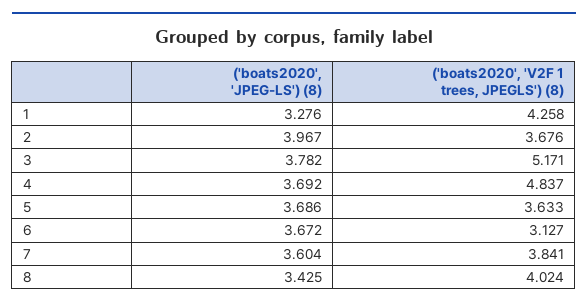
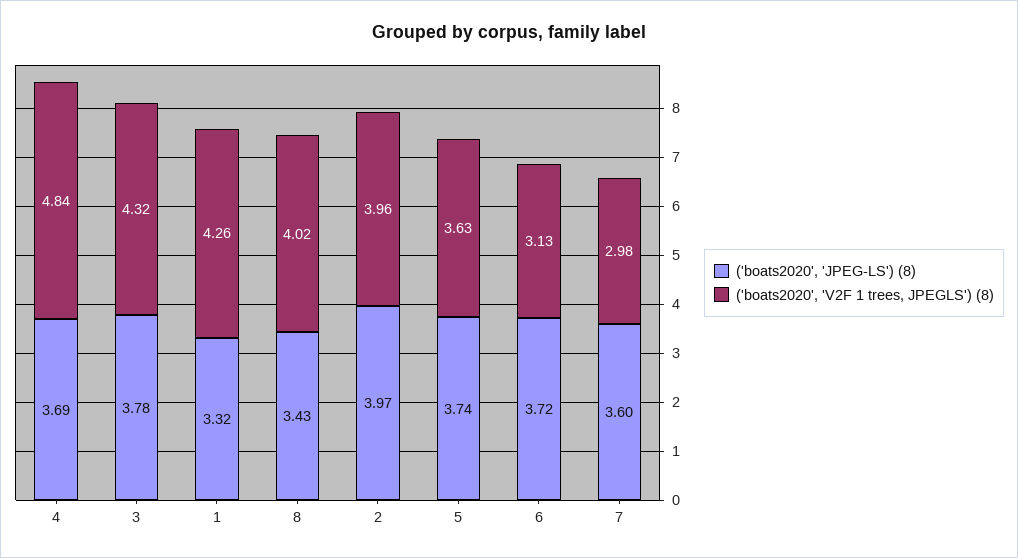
  {
    "('boats2020', 'JPEG-LS') (8)": {
-     "1": 3.276,
+     "1": 3.32,
      "2": 3.967,
      "3": 3.782,
      "4": 3.692,
-     "5": 3.686,
+     "5": 3.74,
-     "6": 3.672,
+     "6": 3.72,
      "7": 3.604,
      "8": 3.425
    },
    "('boats2020', 'V2F 1 trees, JPEGLS') (8)": {
      "1": 4.258,
-     "2": 3.676,
+     "2": 3.96,
-     "3": 5.171,
+     "3": 4.32,
      "4": 4.837,
      "5": 3.633,
      "6": 3.127,
-     "7": 3.841,
+     "7": 2.98,
      "8": 4.024
    }
  }

